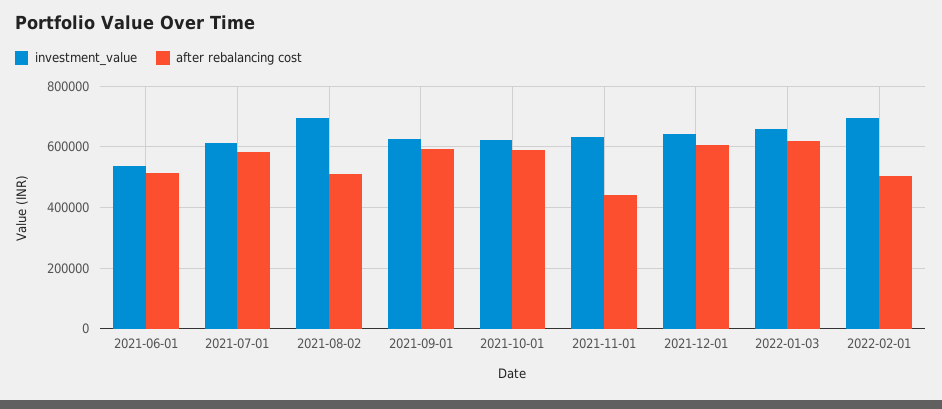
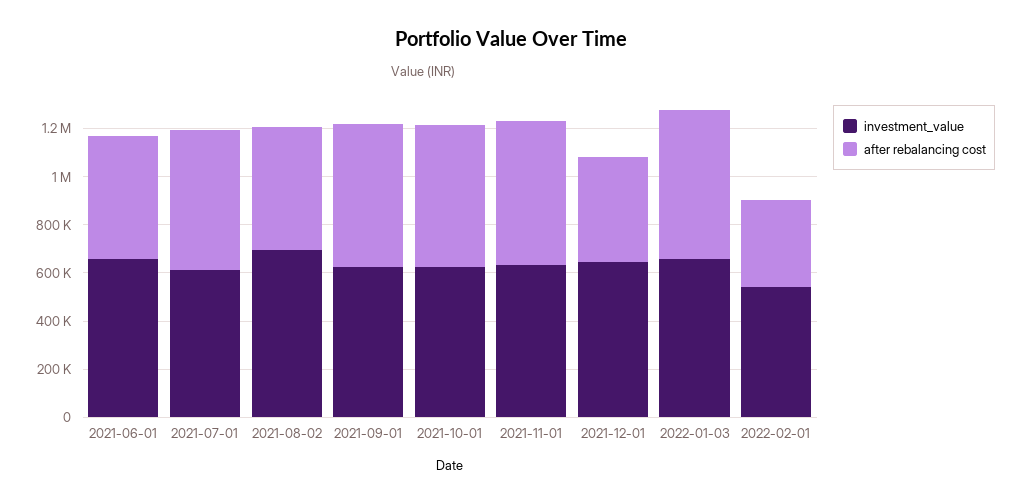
  {
    "investment_value": {
-     "2021-06-01": 540000,
+     "2021-06-01": 650000,
      "2021-07-01": 620000,
      "2021-08-02": 700000,
      "2021-09-01": 620000,
      "2021-10-01": 620000,
      "2021-11-01": 640000,
      "2021-12-01": 640000,
      "2022-01-03": 660000,
-     "2022-02-01": 700000
+     "2022-02-01": 550000
    },
    "after rebalancing cost": {
      "2021-06-01": 520000,
      "2021-07-01": 580000,
      "2021-08-02": 500000,
      "2021-09-01": 600000,
      "2021-10-01": 580000,
-     "2021-11-01": 440000,
+     "2021-11-01": 600000,
-     "2021-12-01": 600000,
+     "2021-12-01": 450000,
      "2022-01-03": 620000,
-     "2022-02-01": 500000
+     "2022-02-01": 350000
    }
  }

